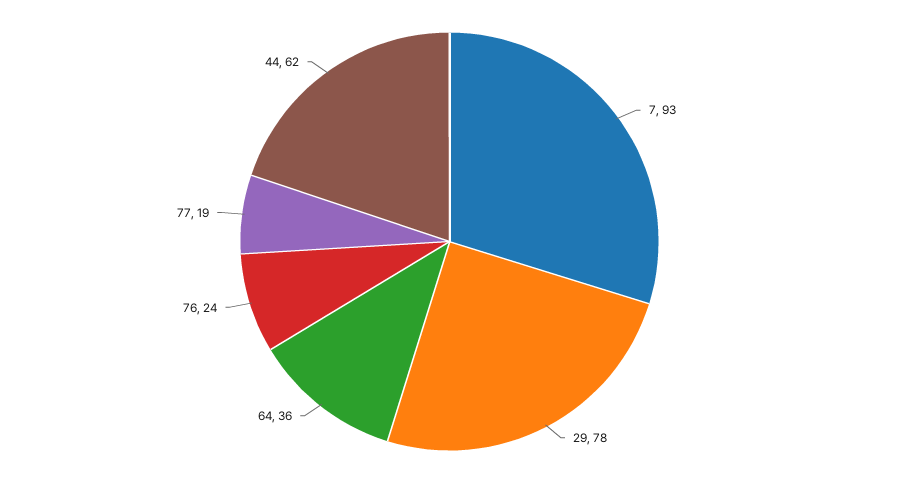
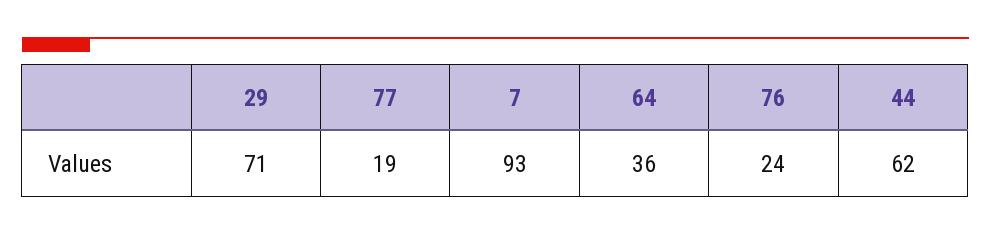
  {
    "7": 93,
-   "29": 78,
+   "29": 71,
    "64": 36,
    "76": 24,
    "77": 19,
    "44": 62
  }

